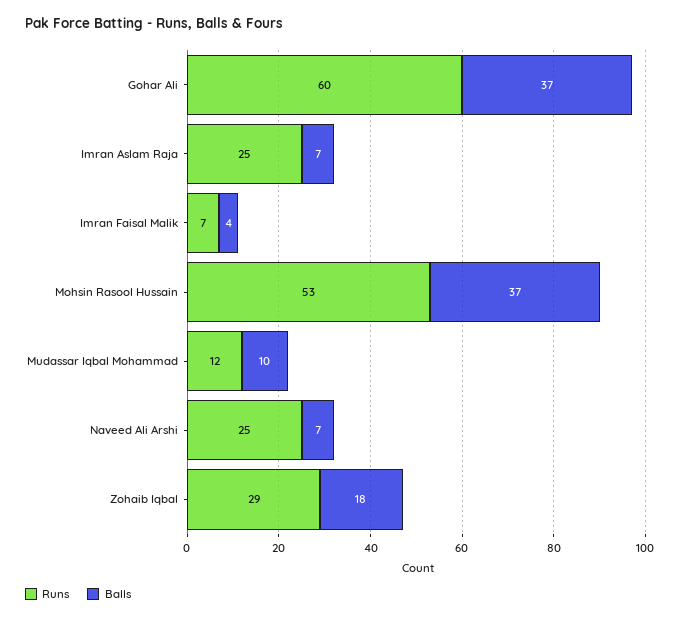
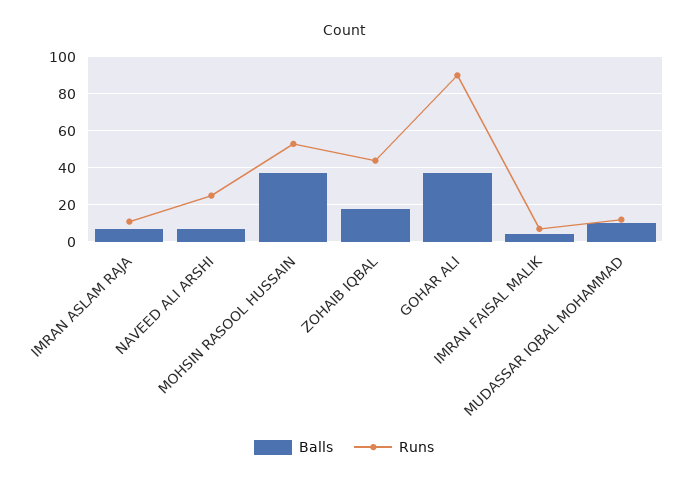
  {
    "Runs": {
-     "Gohar Ali": 60,
+     "Gohar Ali": 90,
-     "Imran Aslam Raja": 25,
+     "Imran Aslam Raja": 10,
      "Imran Faisal Malik": 7,
      "Mohsin Rasool Hussain": 53,
      "Mudassar Iqbal Mohammad": 12,
      "Naveed Ali Arshi": 25,
-     "Zohaib Iqbal": 29
+     "Zohaib Iqbal": 45
    },
    "Balls": {
      "Gohar Ali": 37,
      "Imran Aslam Raja": 7,
      "Imran Faisal Malik": 4,
      "Mohsin Rasool Hussain": 37,
      "Mudassar Iqbal Mohammad": 10,
      "Naveed Ali Arshi": 7,
      "Zohaib Iqbal": 18
    }
  }

